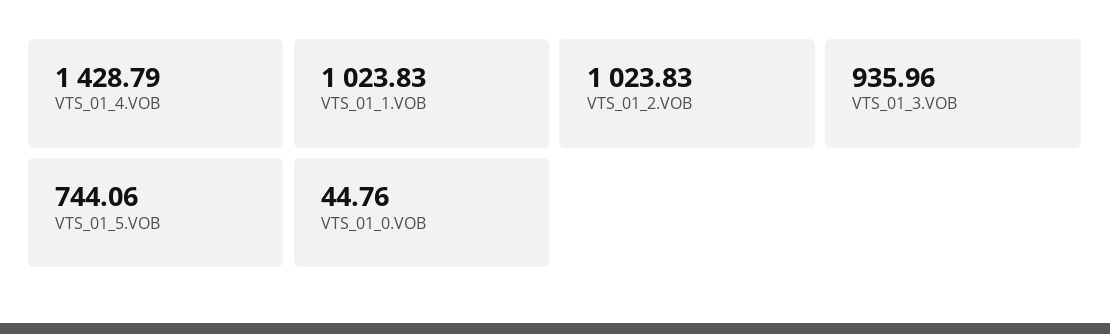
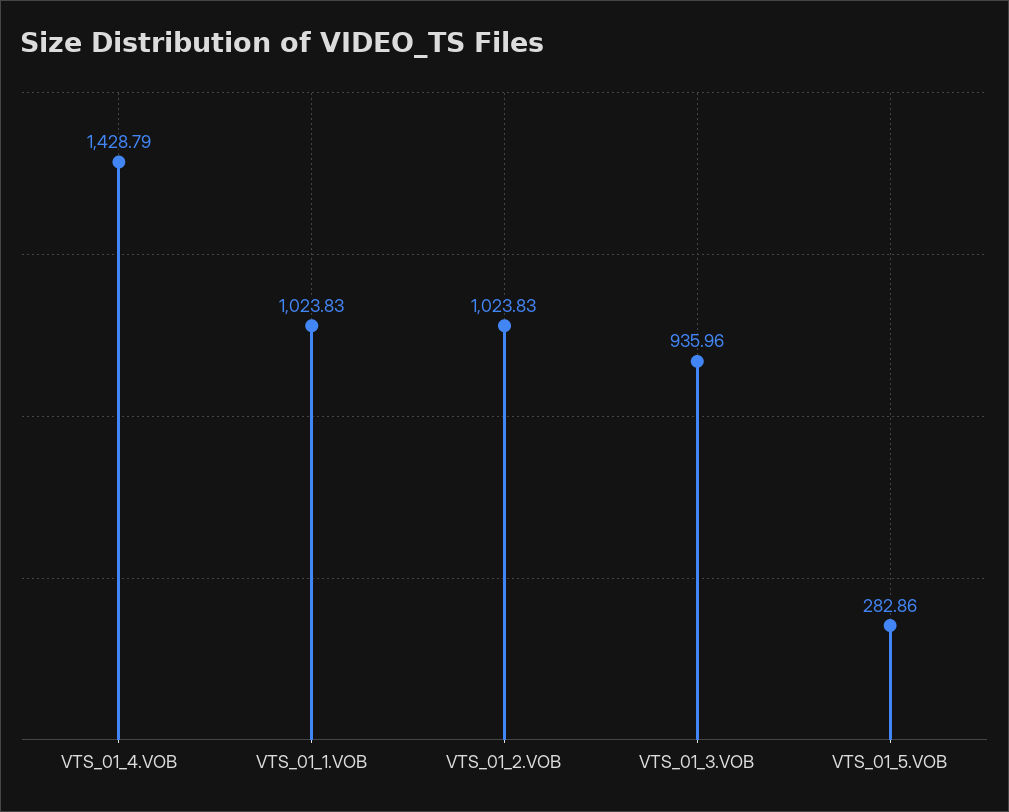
  {
    "VTS_01_4.VOB": 1428.79,
    "VTS_01_1.VOB": 1023.83,
    "VTS_01_2.VOB": 1023.83,
    "VTS_01_3.VOB": 935.96,
-   "VTS_01_5.VOB": 744.06,
+   "VTS_01_5.VOB": 282.86
-   "VTS_01_0.VOB": 44.76
  }

